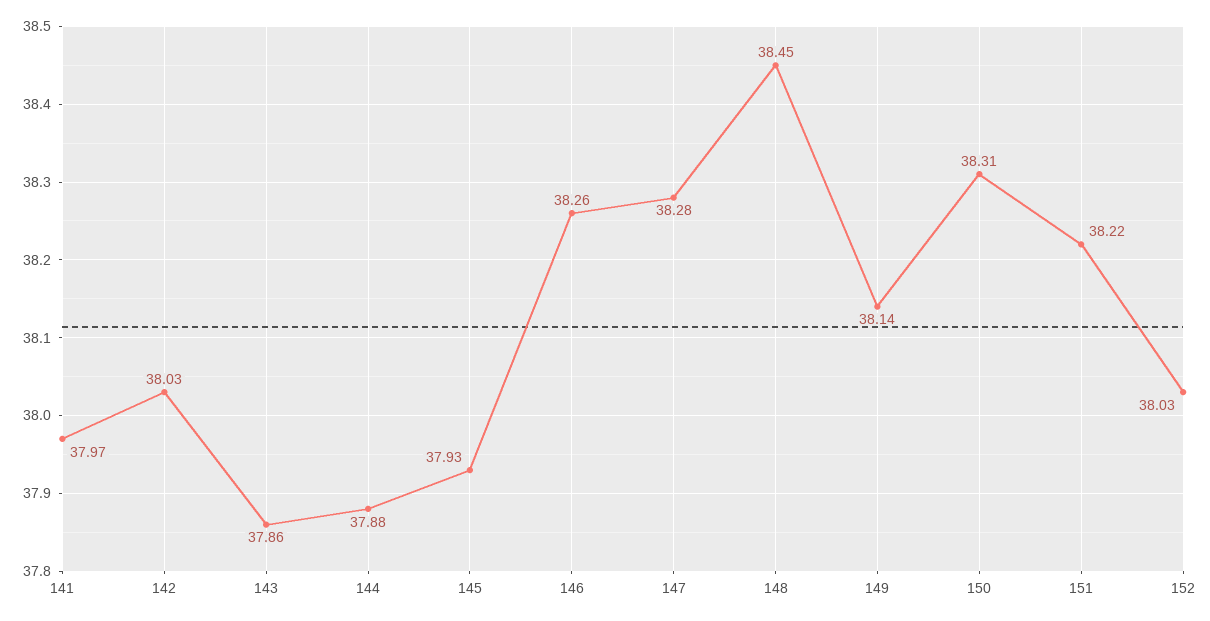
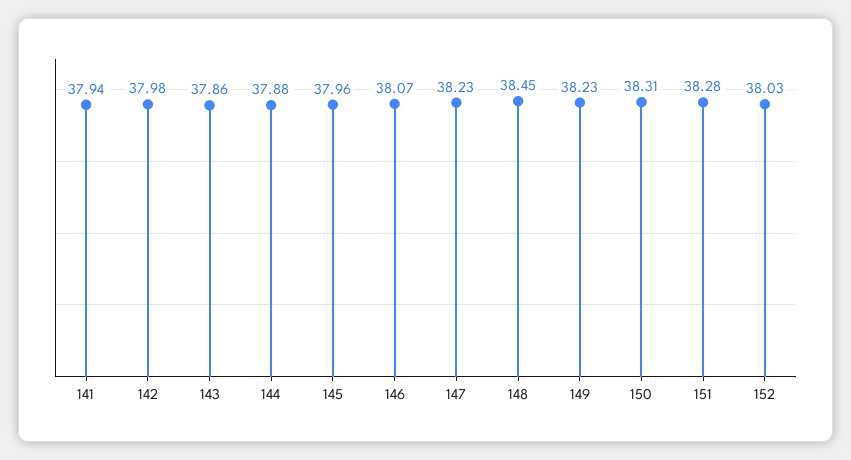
  {
-   "141": 37.97,
+   "141": 37.94,
-   "142": 38.03,
+   "142": 37.98,
    "143": 37.86,
    "144": 37.88,
-   "145": 37.93,
+   "145": 37.96,
-   "146": 38.26,
+   "146": 38.07,
-   "147": 38.28,
+   "147": 38.23,
    "148": 38.45,
-   "149": 38.14,
+   "149": 38.23,
    "150": 38.31,
-   "151": 38.22,
+   "151": 38.28,
    "152": 38.03
  }

